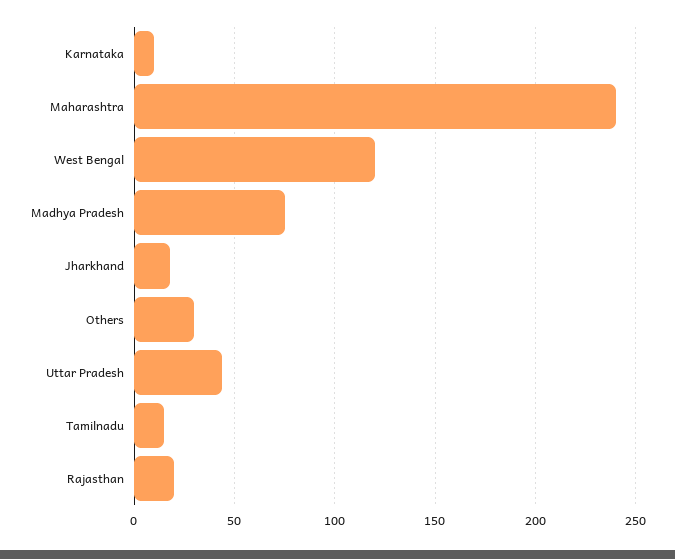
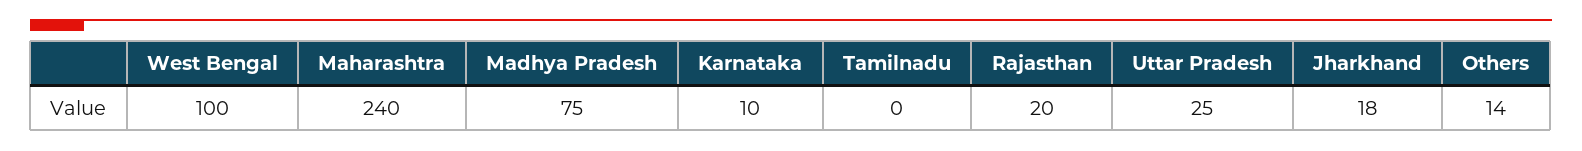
  {
    "Karnataka": 10,
    "Maharashtra": 240,
-   "West Bengal": 120,
+   "West Bengal": 100,
    "Madhya Pradesh": 75,
    "Jharkhand": 18,
-   "Others": 30,
+   "Others": 14,
-   "Uttar Pradesh": 45,
+   "Uttar Pradesh": 25,
-   "Tamilnadu": 15,
+   "Tamilnadu": 0,
    "Rajasthan": 20
  }

